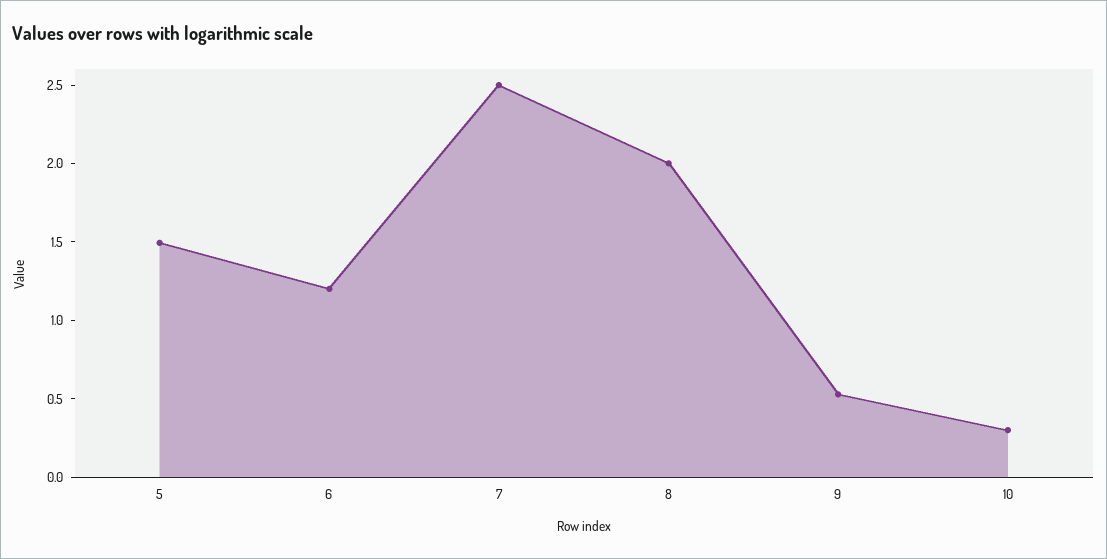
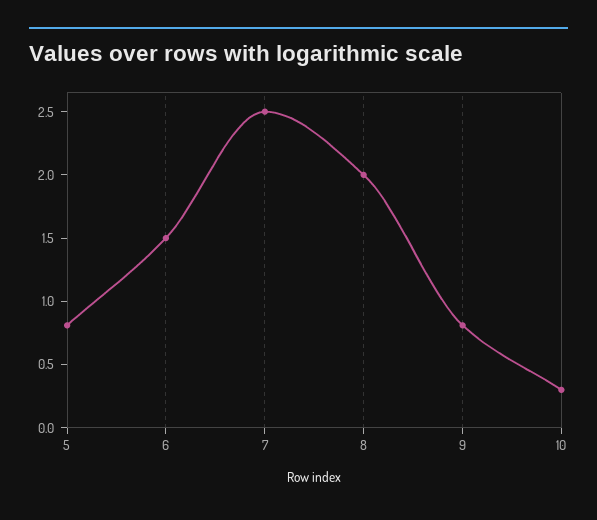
  {
-   "5": 1.5,
+   "5": 0.8,
-   "6": 1.2,
+   "6": 1.5,
    "7": 2.5,
    "8": 2,
-   "9": 0.5,
+   "9": 0.8,
    "10": 0.3
  }

